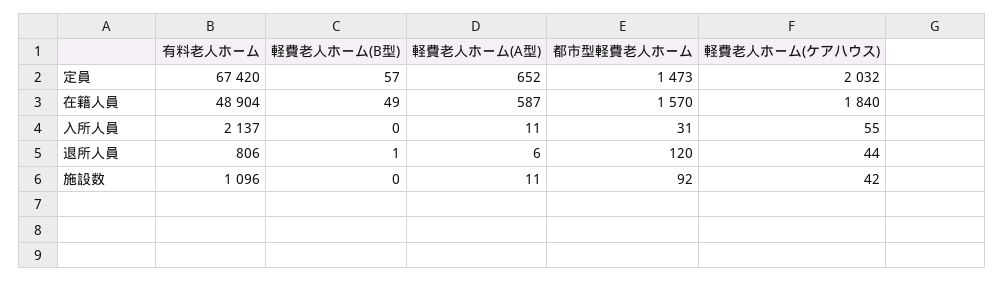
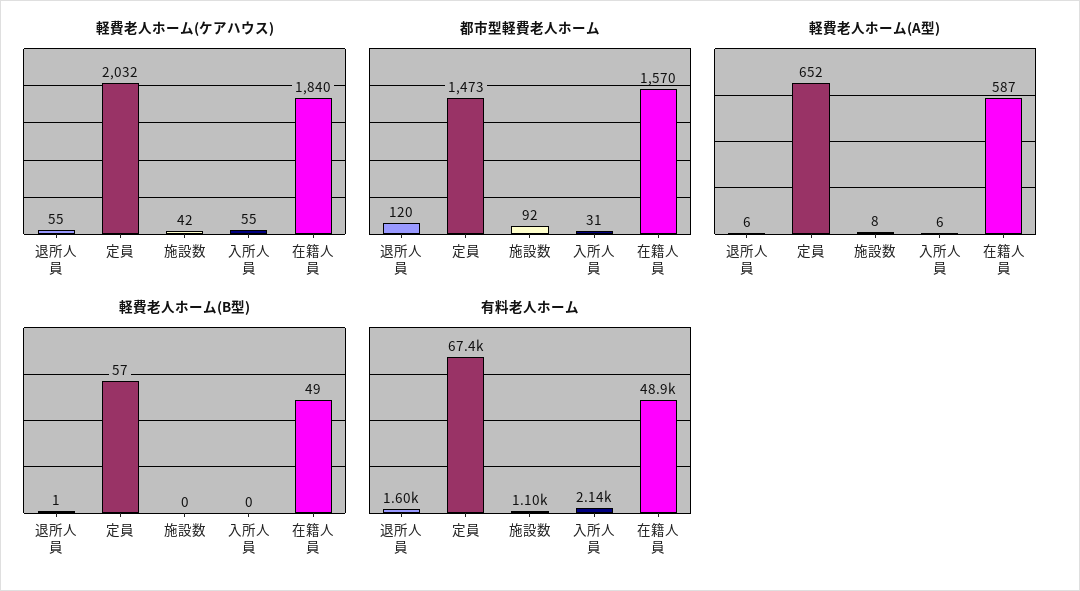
  {
    "有料老人ホーム": {
      "定員": 67420,
      "在籍人員": 48904,
      "入所人員": 2137,
-     "退所人員": 806,
+     "退所人員": 1600,
      "施設数": 1096
    },
    "軽費老人ホーム(B型)": {
      "定員": 57,
      "在籍人員": 49,
      "入所人員": 0,
      "退所人員": 1,
      "施設数": 0
    },
    "軽費老人ホーム(A型)": {
      "定員": 652,
      "在籍人員": 587,
-     "入所人員": 11,
+     "入所人員": 6,
      "退所人員": 6,
-     "施設数": 11
+     "施設数": 8
    },
    "都市型軽費老人ホーム": {
      "定員": 1473,
      "在籍人員": 1570,
      "入所人員": 31,
      "退所人員": 120,
      "施設数": 92
    },
    "軽費老人ホーム(ケアハウス)": {
      "定員": 2032,
      "在籍人員": 1840,
      "入所人員": 55,
-     "退所人員": 44,
+     "退所人員": 55,
      "施設数": 42
    }
  }

